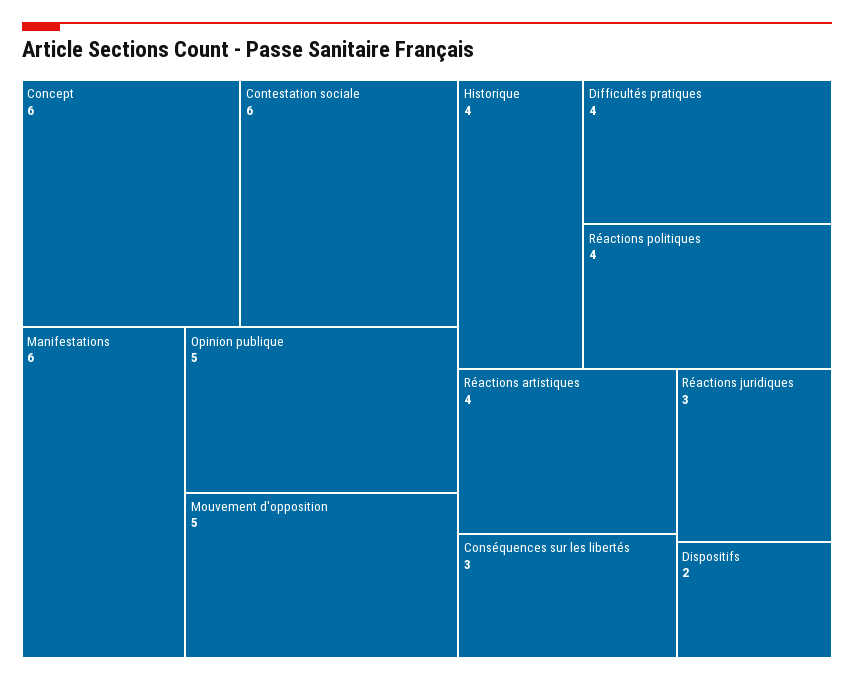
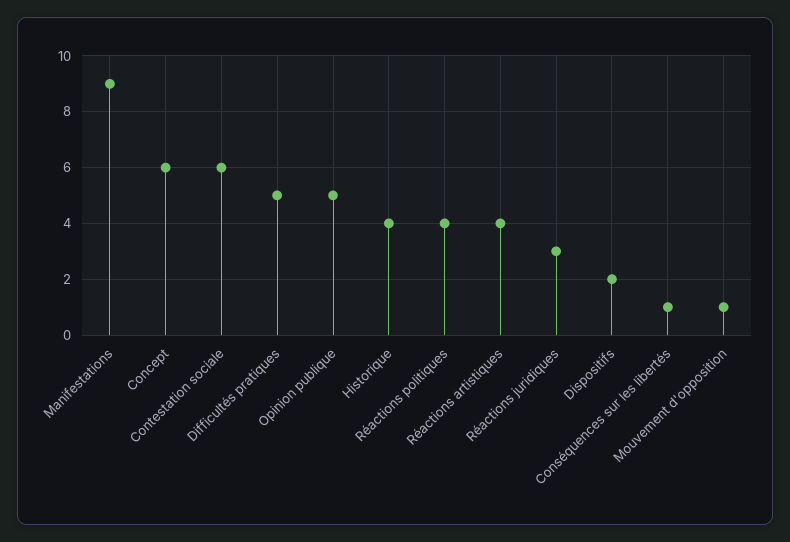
  {
    "Concept": 6,
    "Contestation sociale": 6,
-   "Manifestations": 6,
+   "Manifestations": 9,
    "Opinion publique": 5,
-   "Mouvement d'opposition": 5,
+   "Mouvement d'opposition": 1,
    "Historique": 4,
-   "Difficultés pratiques": 4,
+   "Difficultés pratiques": 5,
    "Réactions politiques": 4,
    "Réactions artistiques": 4,
-   "Conséquences sur les libertés": 3,
+   "Conséquences sur les libertés": 1,
    "Réactions juridiques": 3,
    "Dispositifs": 2
  }

